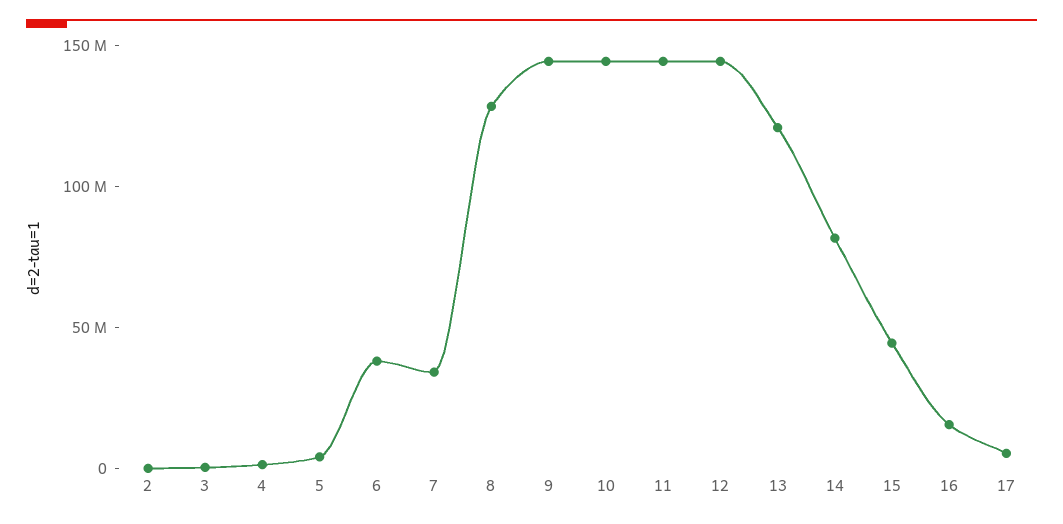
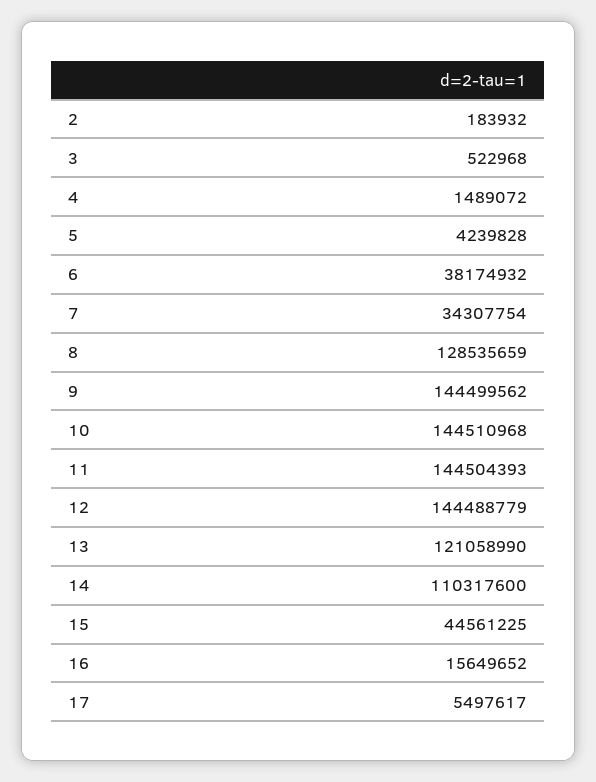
  {
    "2": 183932,
    "3": 522968,
    "4": 1489072,
    "5": 4239828,
    "6": 38174932,
    "7": 34307754,
    "8": 128535659,
    "9": 144499562,
    "10": 144510968,
    "11": 144504393,
    "12": 144488779,
    "13": 121058990,
-   "14": 80000000,
+   "14": 110317600,
    "15": 44561225,
    "16": 15649652,
    "17": 5497617
  }

